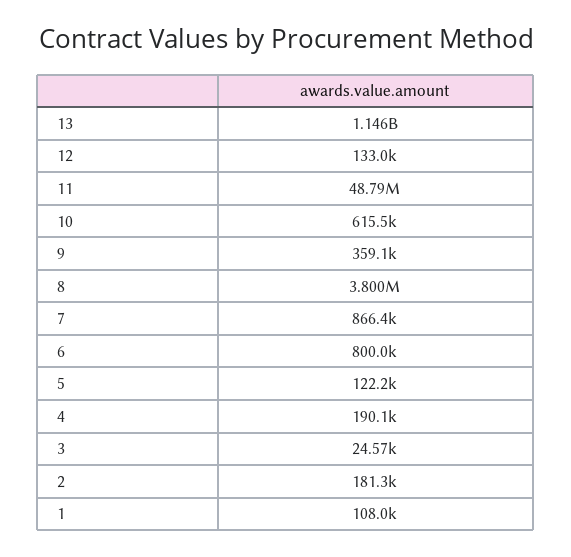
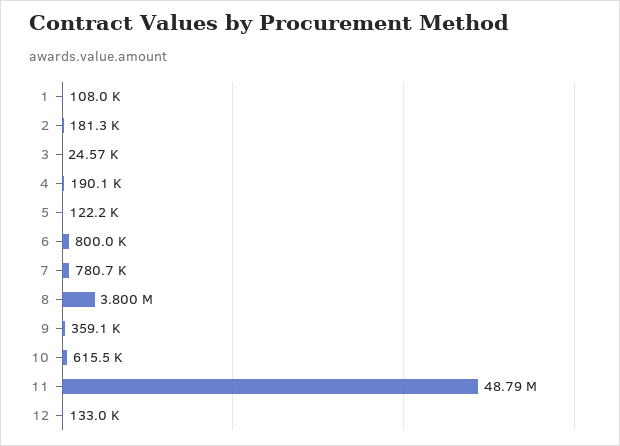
  {
-   "13": 1146000000,
    "12": 133000,
    "11": 48790000,
    "10": 615500,
    "9": 359100,
    "8": 3800000,
-   "7": 866400,
+   "7": 780700,
    "6": 800000,
    "5": 122200,
    "4": 190100,
    "3": 24570,
    "2": 181300,
    "1": 108000
  }

